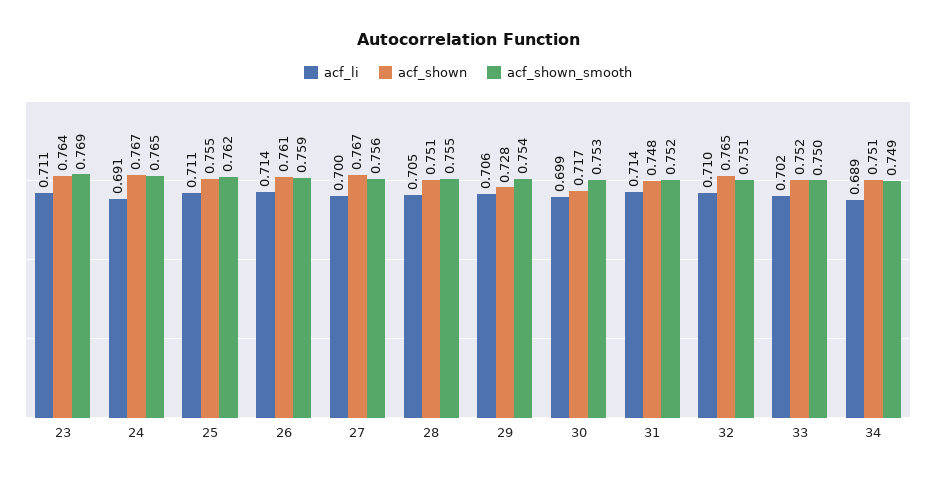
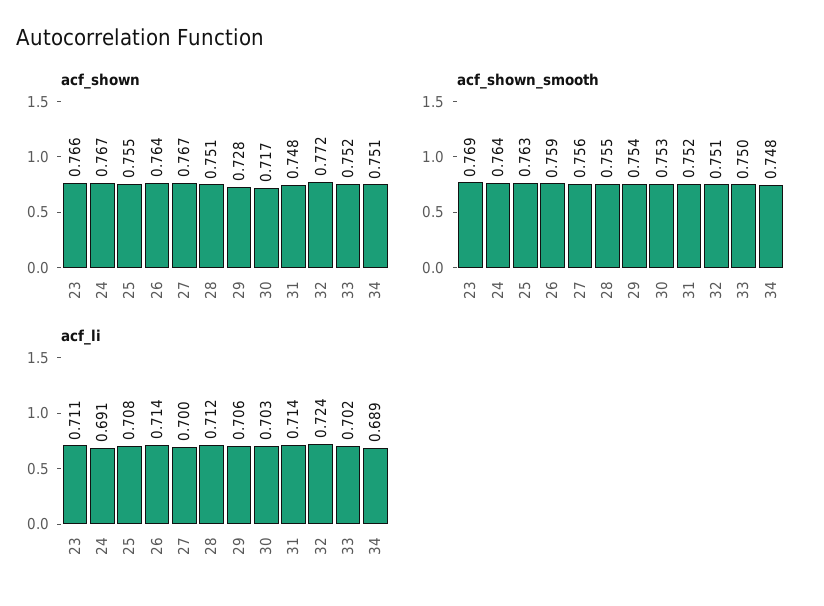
  {
    "acf_li": {
      "23": 0.711,
      "24": 0.691,
-     "25": 0.711,
+     "25": 0.708,
      "26": 0.714,
      "27": 0.7,
-     "28": 0.705,
+     "28": 0.712,
      "29": 0.706,
-     "30": 0.699,
+     "30": 0.703,
      "31": 0.714,
-     "32": 0.71,
+     "32": 0.724,
      "33": 0.702,
      "34": 0.689
    },
    "acf_shown": {
-     "23": 0.764,
+     "23": 0.766,
      "24": 0.767,
      "25": 0.755,
-     "26": 0.761,
+     "26": 0.764,
      "27": 0.767,
      "28": 0.751,
      "29": 0.728,
      "30": 0.717,
      "31": 0.748,
-     "32": 0.765,
+     "32": 0.772,
      "33": 0.752,
      "34": 0.751
    },
    "acf_shown_smooth": {
      "23": 0.769,
-     "24": 0.765,
+     "24": 0.764,
-     "25": 0.762,
+     "25": 0.763,
      "26": 0.759,
      "27": 0.756,
      "28": 0.755,
      "29": 0.754,
      "30": 0.753,
      "31": 0.752,
      "32": 0.751,
      "33": 0.75,
-     "34": 0.749
+     "34": 0.748
    }
  }

